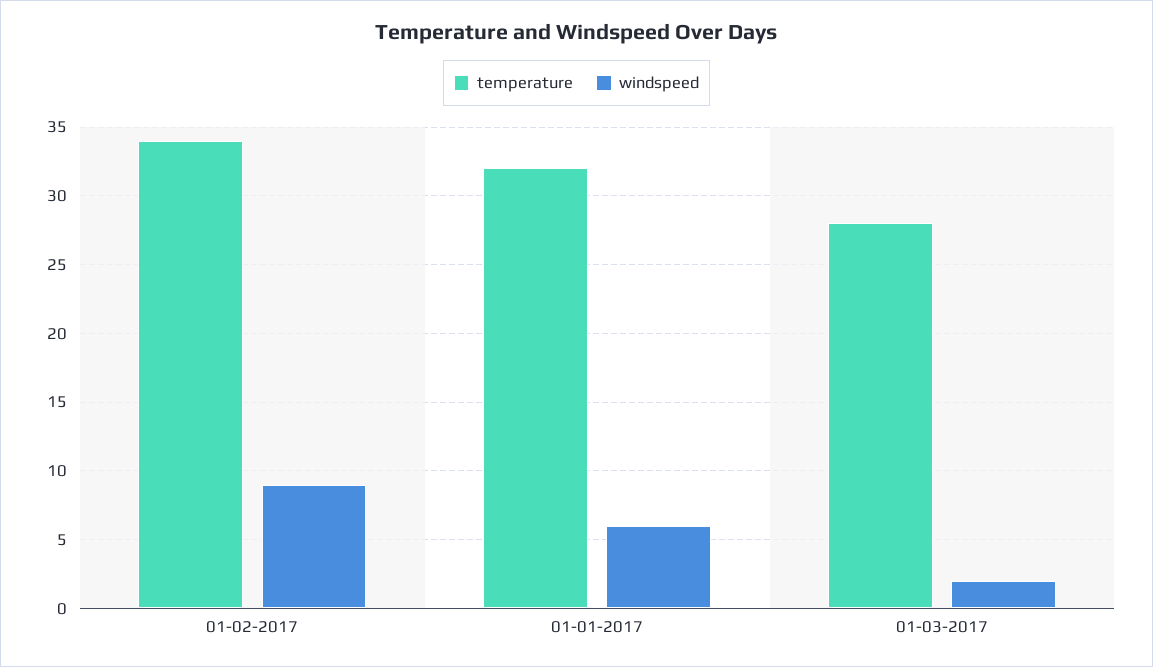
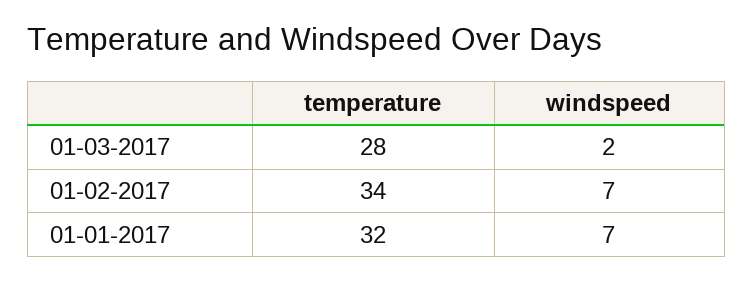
  {
    "temperature": {
      "01-02-2017": 34,
      "01-01-2017": 32,
      "01-03-2017": 28
    },
    "windspeed": {
-     "01-02-2017": 9,
+     "01-02-2017": 7,
-     "01-01-2017": 6,
+     "01-01-2017": 7,
      "01-03-2017": 2
    }
  }

